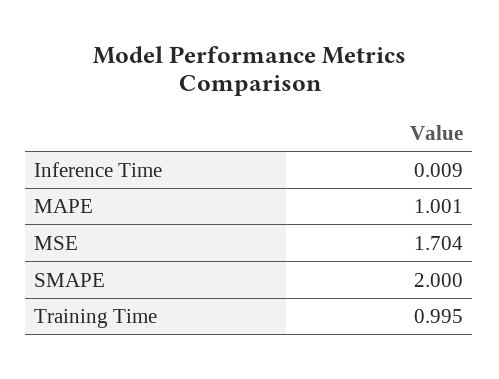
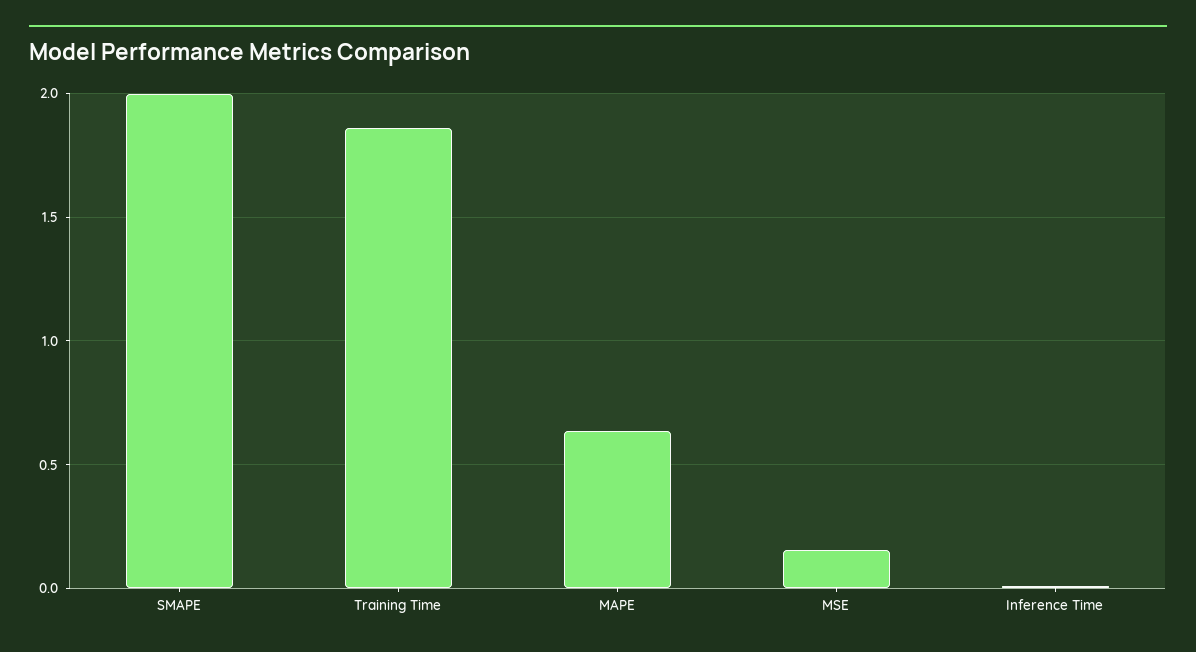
  {
    "Inference Time": 0.009,
-   "MAPE": 1.001,
+   "MAPE": 0.65,
-   "MSE": 1.704,
+   "MSE": 0.15,
    "SMAPE": 2,
-   "Training Time": 0.995
+   "Training Time": 1.85
  }

